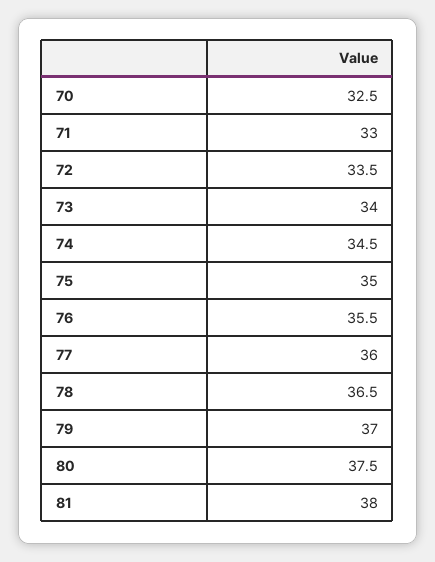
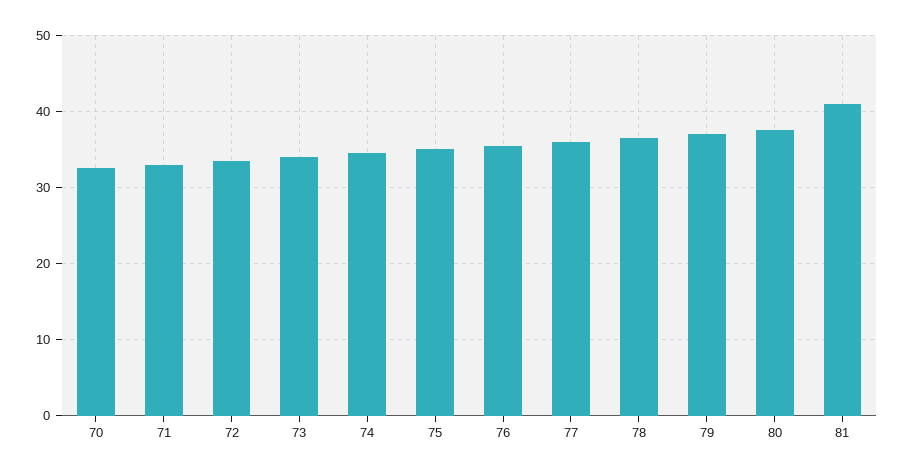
  {
    "70": 32.5,
    "71": 33,
    "72": 33.5,
    "73": 34,
    "74": 34.5,
    "75": 35,
    "76": 35.5,
    "77": 36,
    "78": 36.5,
    "79": 37,
    "80": 37.5,
-   "81": 38
+   "81": 41
  }

